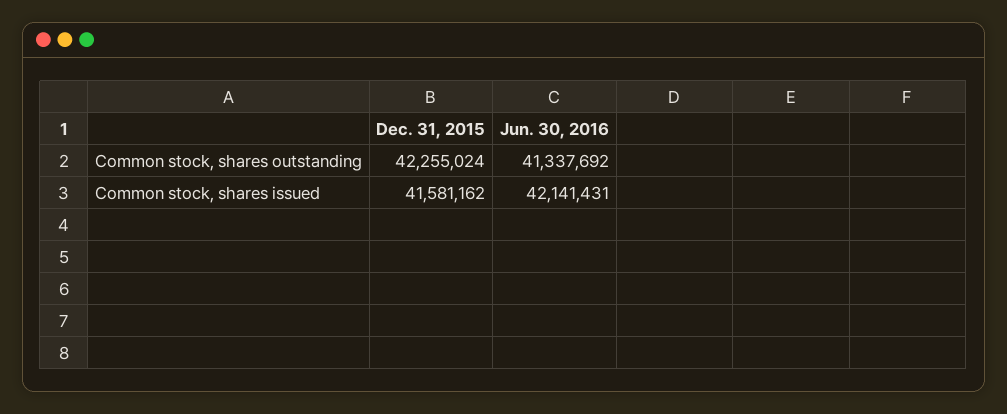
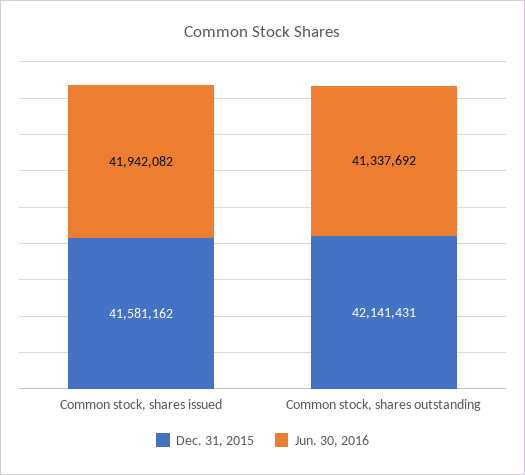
  {
    "Dec. 31, 2015": {
-     "Common stock, shares outstanding": 42255024,
+     "Common stock, shares outstanding": 42141431,
      "Common stock, shares issued": 41581162
    },
    "Jun. 30, 2016": {
      "Common stock, shares outstanding": 41337692,
-     "Common stock, shares issued": 42141431
+     "Common stock, shares issued": 41942082
    }
  }

